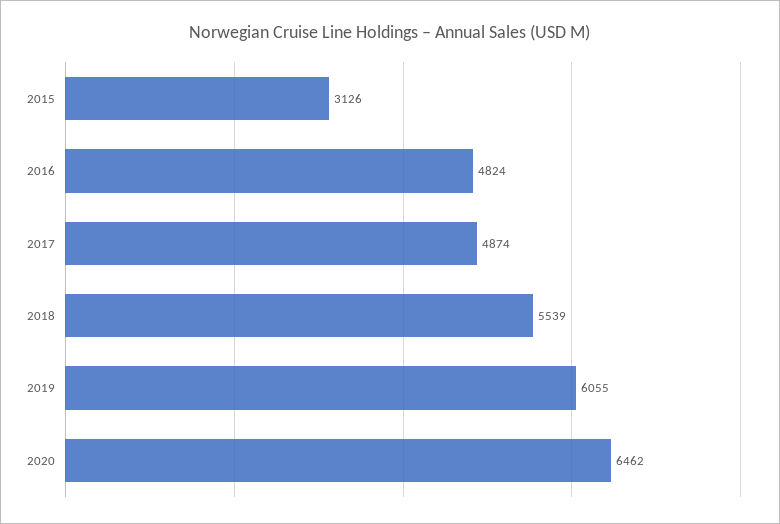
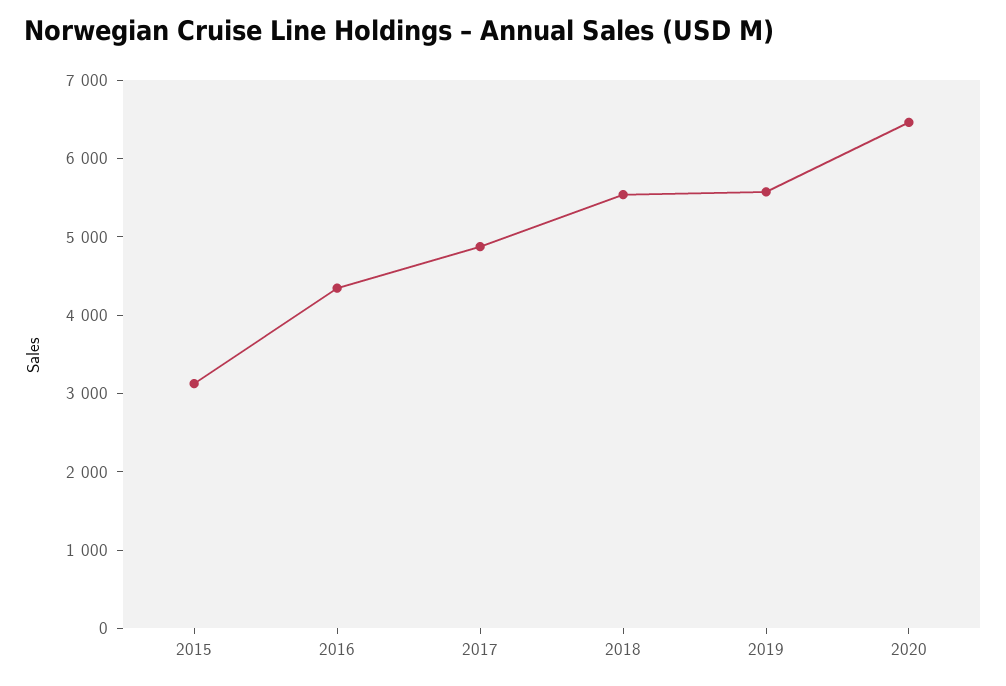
  {
    "2015": 3126,
-   "2016": 4824,
+   "2016": 4400,
    "2017": 4874,
    "2018": 5539,
-   "2019": 6055,
+   "2019": 5600,
    "2020": 6462
  }

